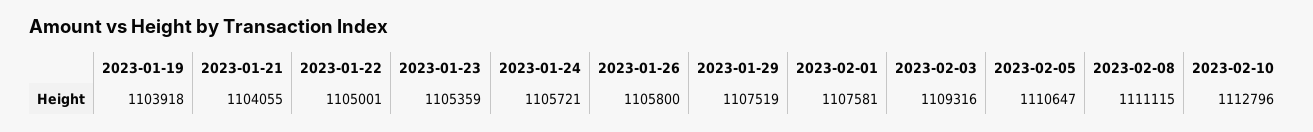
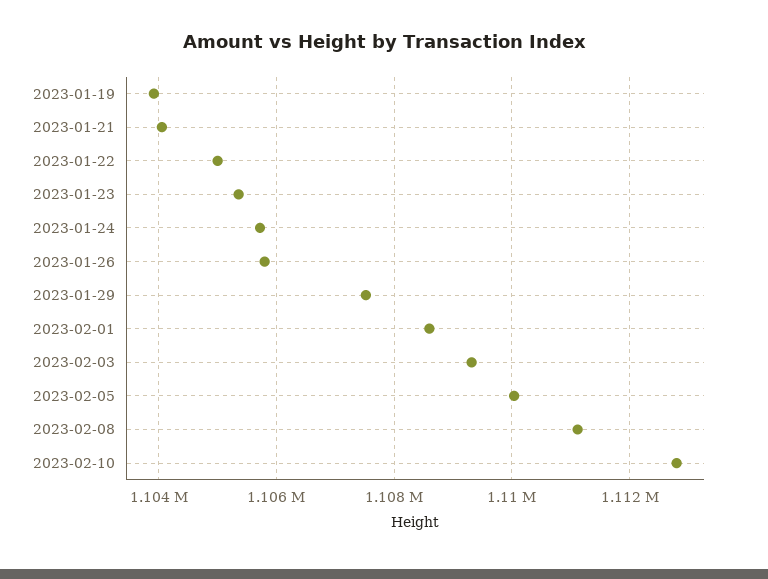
  {
    "2023-01-19": 1103918,
    "2023-01-21": 1104055,
    "2023-01-22": 1105001,
    "2023-01-23": 1105359,
    "2023-01-24": 1105721,
    "2023-01-26": 1105800,
    "2023-01-29": 1107519,
-   "2023-02-01": 1107581,
+   "2023-02-01": 1108600,
    "2023-02-03": 1109316,
-   "2023-02-05": 1110647,
+   "2023-02-05": 1110000,
    "2023-02-08": 1111115,
    "2023-02-10": 1112796
  }

